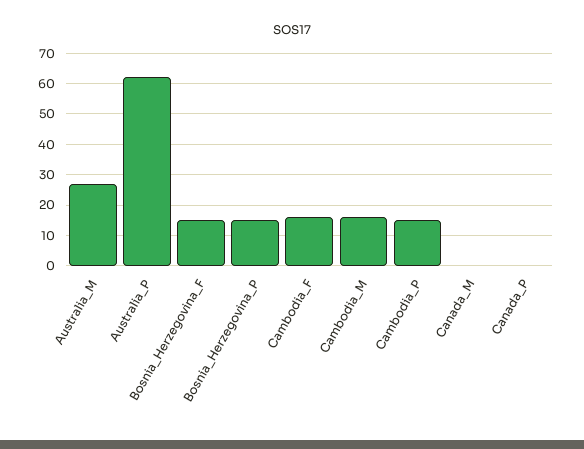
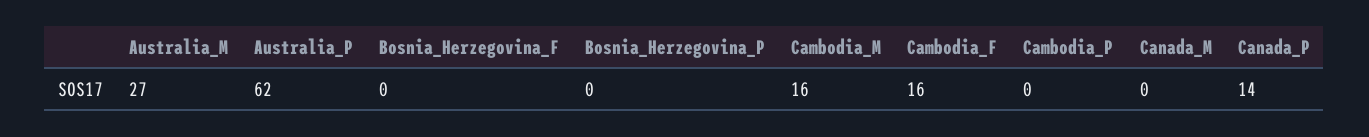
  {
    "Australia_M": 27,
    "Australia_P": 62,
-   "Bosnia_Herzegovina_F": 15,
+   "Bosnia_Herzegovina_F": 0,
-   "Bosnia_Herzegovina_P": 15,
+   "Bosnia_Herzegovina_P": 0,
    "Cambodia_F": 16,
    "Cambodia_M": 16,
-   "Cambodia_P": 15,
+   "Cambodia_P": 0,
    "Canada_M": 0,
-   "Canada_P": 0
+   "Canada_P": 14
  }

